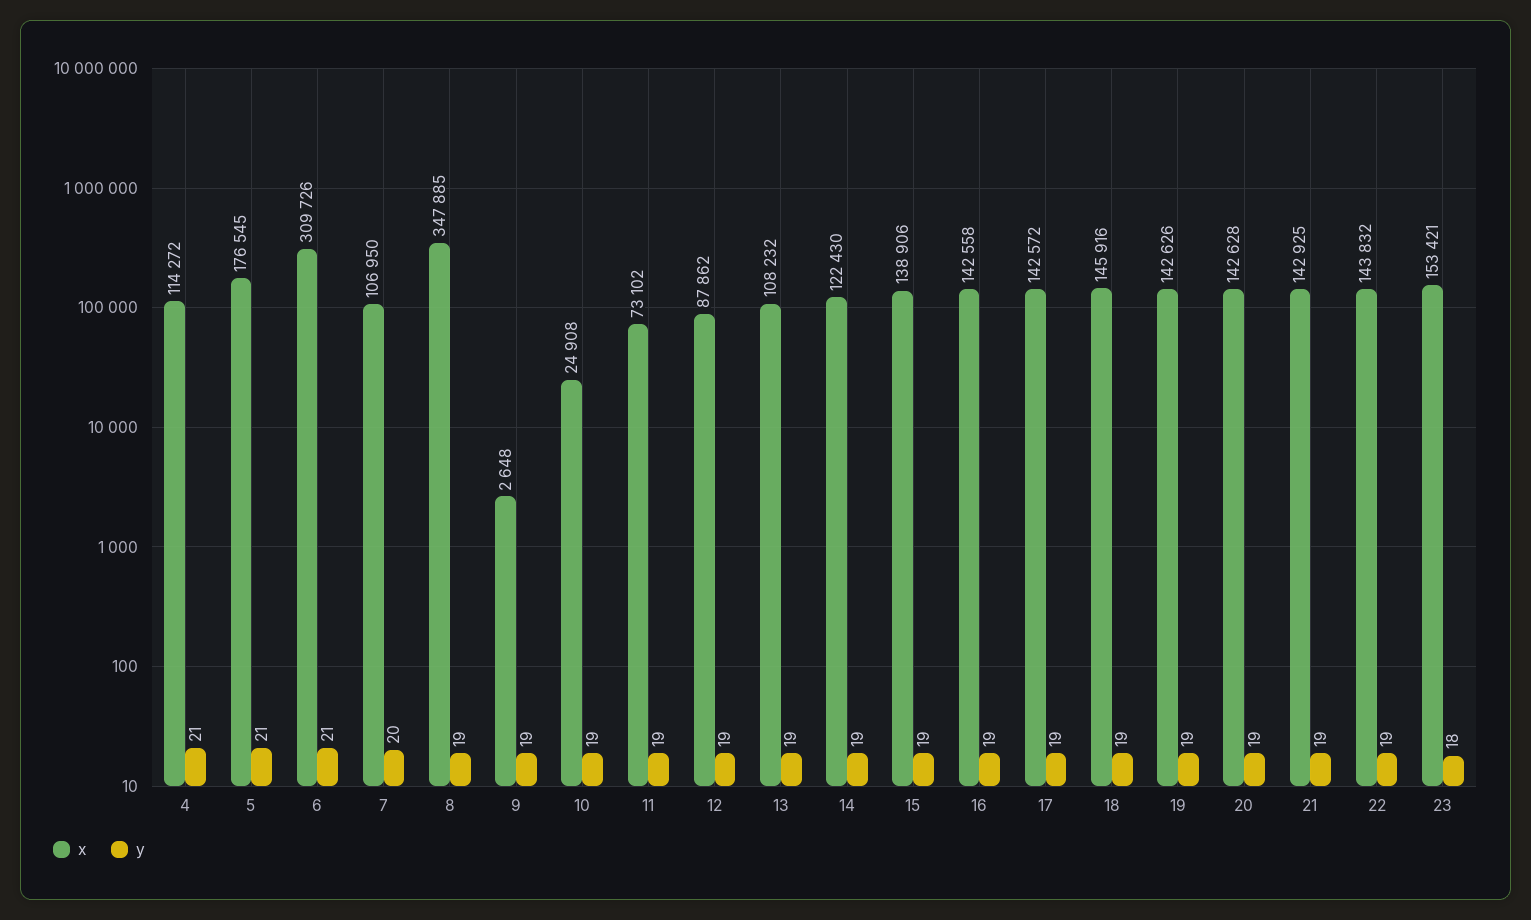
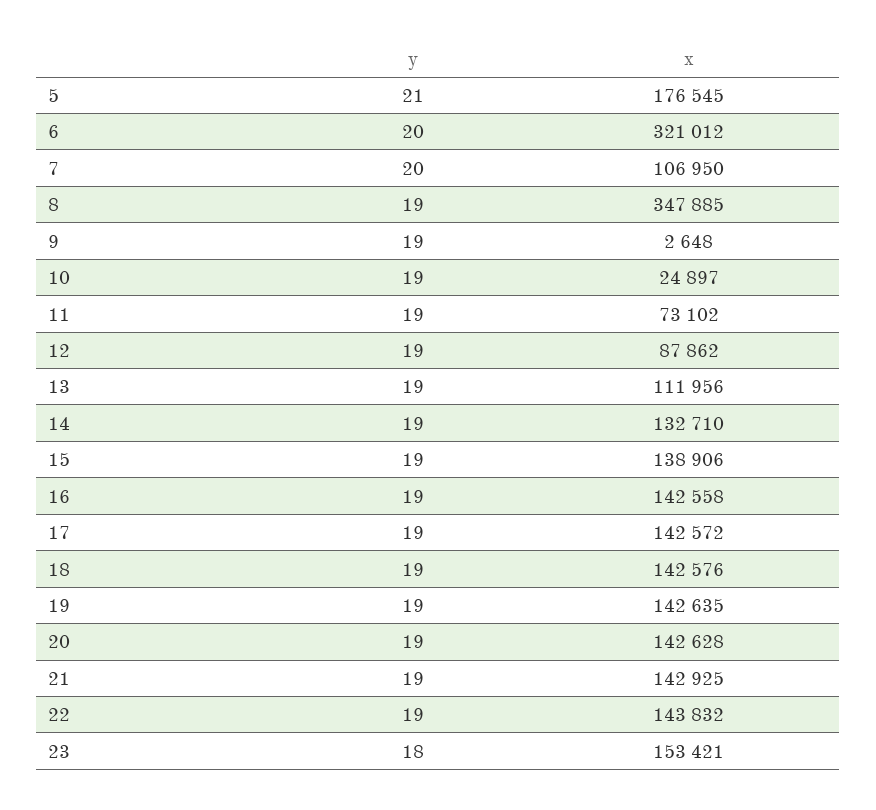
  {
    "x": {
-     "4": 114272,
      "5": 176545,
-     "6": 309726,
+     "6": 321012,
      "7": 106950,
      "8": 347885,
      "9": 2648,
-     "10": 24908,
+     "10": 24897,
      "11": 73102,
      "12": 87862,
-     "13": 108232,
+     "13": 111956,
-     "14": 122430,
+     "14": 132710,
      "15": 138906,
      "16": 142558,
      "17": 142572,
-     "18": 145916,
+     "18": 142576,
-     "19": 142626,
+     "19": 142635,
      "20": 142628,
      "21": 142925,
      "22": 143832,
      "23": 153421
    },
    "y": {
-     "4": 21,
      "5": 21,
-     "6": 21,
+     "6": 20,
      "7": 20,
      "8": 19,
      "9": 19,
      "10": 19,
      "11": 19,
      "12": 19,
      "13": 19,
      "14": 19,
      "15": 19,
      "16": 19,
      "17": 19,
      "18": 19,
      "19": 19,
      "20": 19,
      "21": 19,
      "22": 19,
      "23": 18
    }
  }

